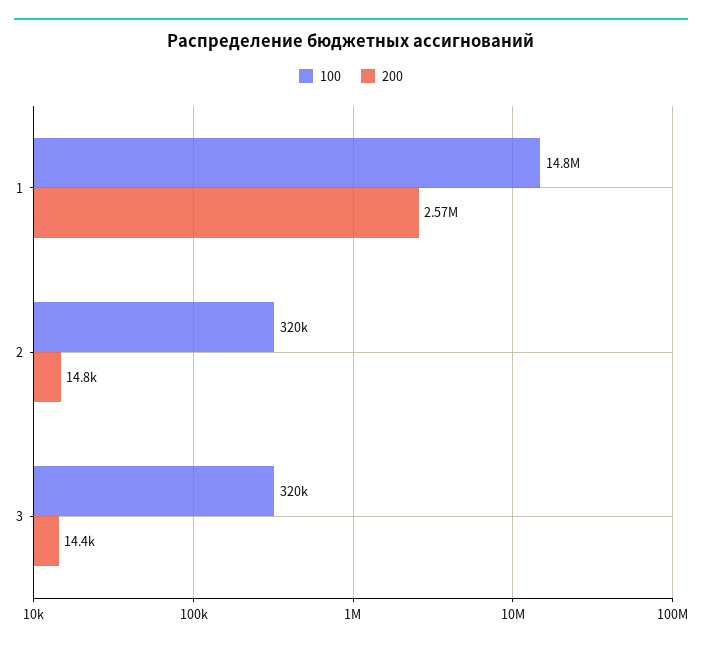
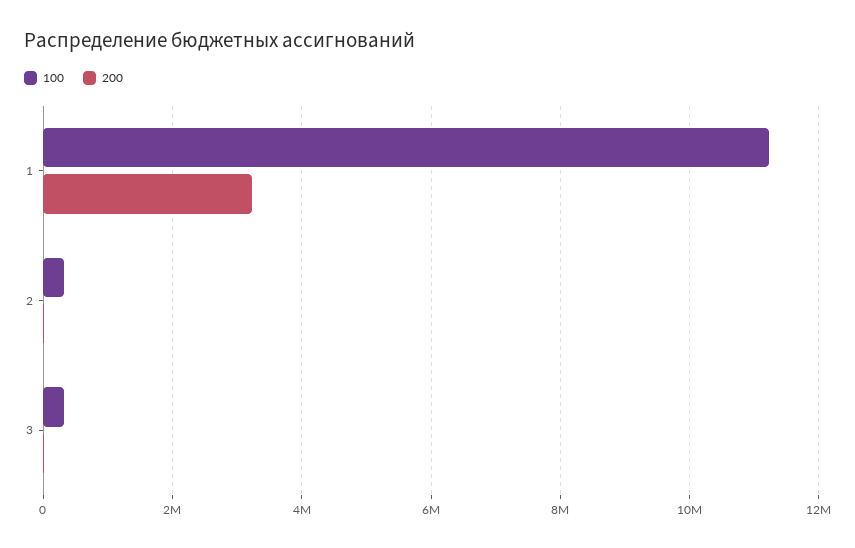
  {
    "100": {
-     "1": 14800000,
+     "1": 11200000,
      "2": 320000,
      "3": 320000
    },
    "200": {
-     "1": 2570000,
+     "1": 3200000,
      "2": 14800,
      "3": 14400
    }
  }

